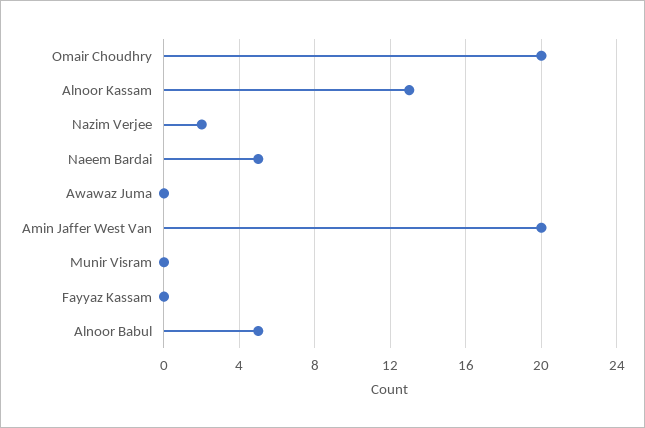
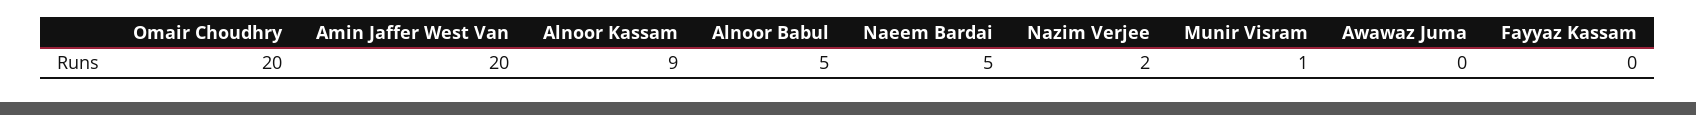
  {
    "Omair Choudhry": 20,
-   "Alnoor Kassam": 13,
+   "Alnoor Kassam": 9,
    "Nazim Verjee": 2,
    "Naeem Bardai": 5,
    "Awawaz Juma": 0,
    "Amin Jaffer West Van": 20,
-   "Munir Visram": 0,
+   "Munir Visram": 1,
    "Fayyaz Kassam": 0,
    "Alnoor Babul": 5
  }

